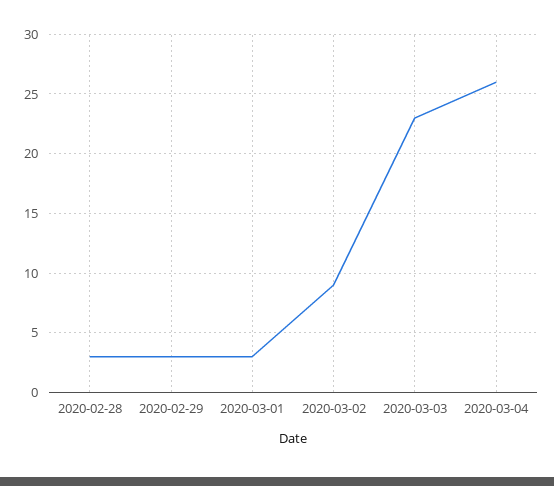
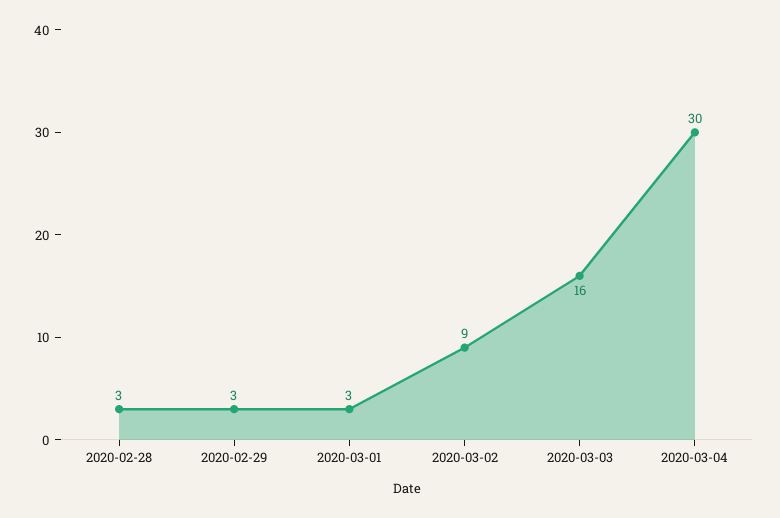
  {
    "2020-02-28": 3,
    "2020-02-29": 3,
    "2020-03-01": 3,
    "2020-03-02": 9,
-   "2020-03-03": 23,
+   "2020-03-03": 16,
-   "2020-03-04": 26
+   "2020-03-04": 30
  }

